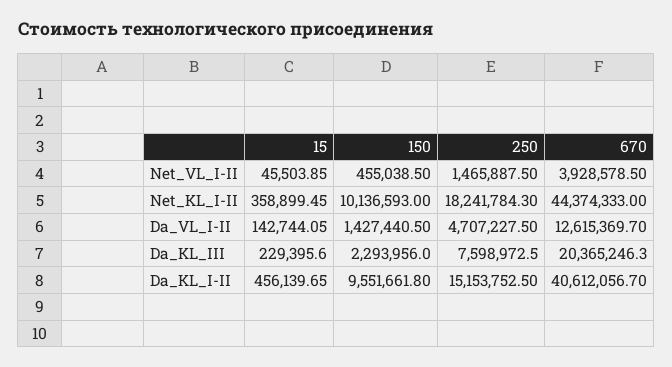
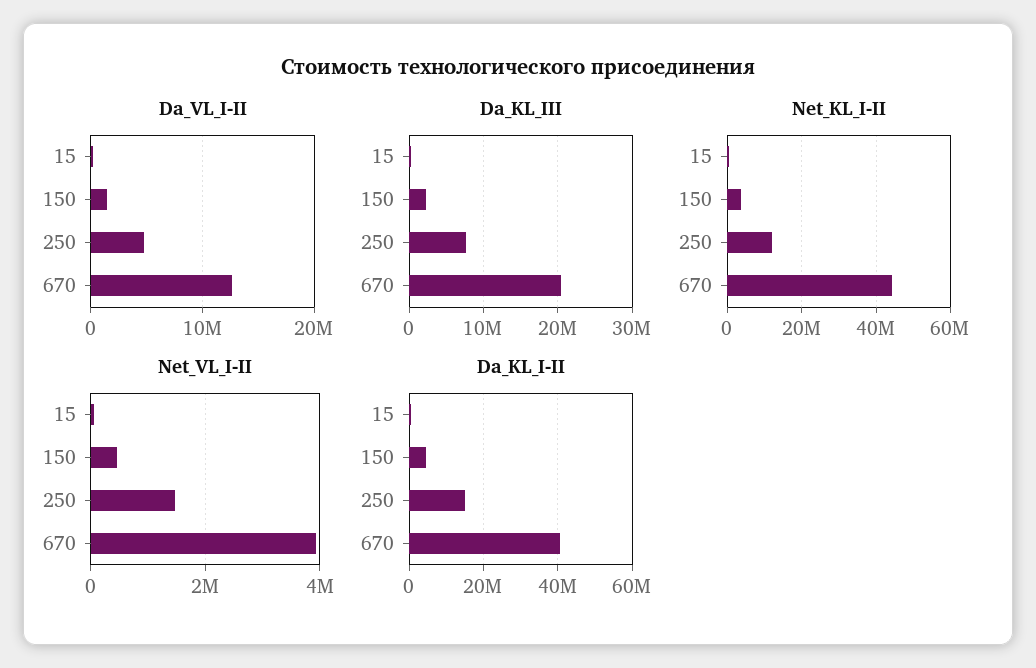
  {
    "Net_VL_I-II": {
      "15": 45503.85,
      "150": 455038.5,
      "250": 1465887.5,
      "670": 3928578.5
    },
    "Net_KL_I-II": {
      "15": 358899.45,
-     "150": 10136593,
+     "150": 4000000,
-     "250": 18241784.3,
+     "250": 12000000,
      "670": 44374333
    },
    "Da_VL_I-II": {
      "15": 142744.05,
      "150": 1427440.5,
      "250": 4707227.5,
      "670": 12615369.7
    },
    "Da_KL_III": {
      "15": 229395.6,
      "150": 2293956,
      "250": 7598972.5,
      "670": 20365246.3
    },
    "Da_KL_I-II": {
      "15": 456139.65,
-     "150": 9551661.8,
+     "150": 4000000,
      "250": 15153752.5,
      "670": 40612056.7
    }
  }

